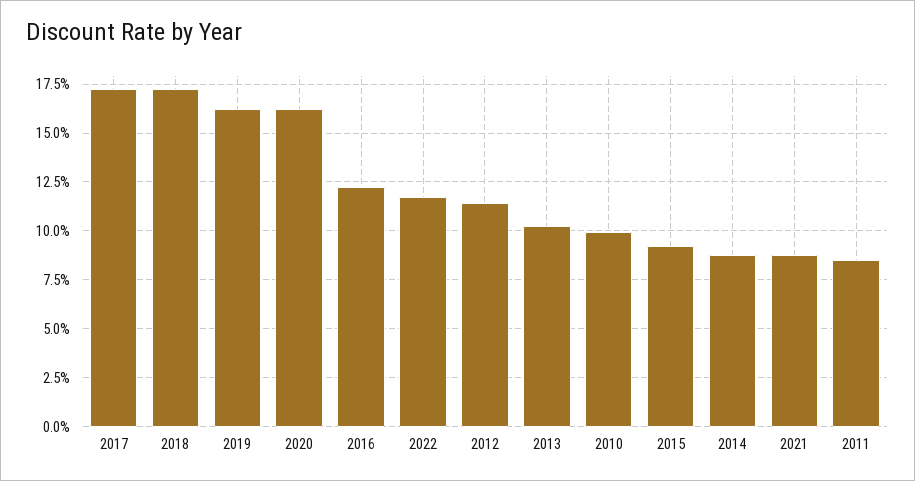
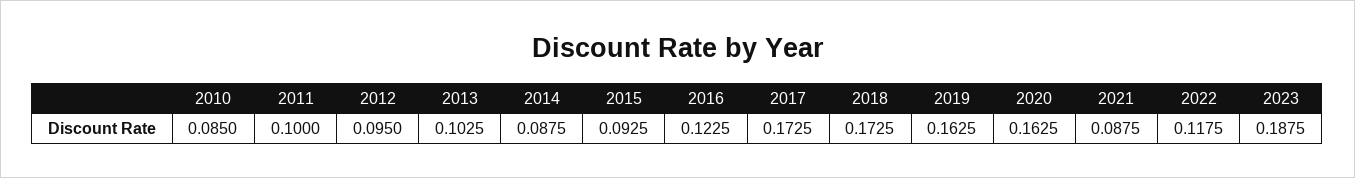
  {
    "2017": 0.1725,
    "2018": 0.1725,
    "2019": 0.1625,
    "2020": 0.1625,
    "2016": 0.1225,
    "2022": 0.1175,
-   "2012": 0.115,
+   "2012": 0.095,
    "2013": 0.1025,
-   "2010": 0.1,
+   "2010": 0.085,
    "2015": 0.0925,
    "2014": 0.0875,
    "2021": 0.0875,
-   "2011": 0.085
+   "2011": 0.1,
+   "2023": 0.1875
  }

